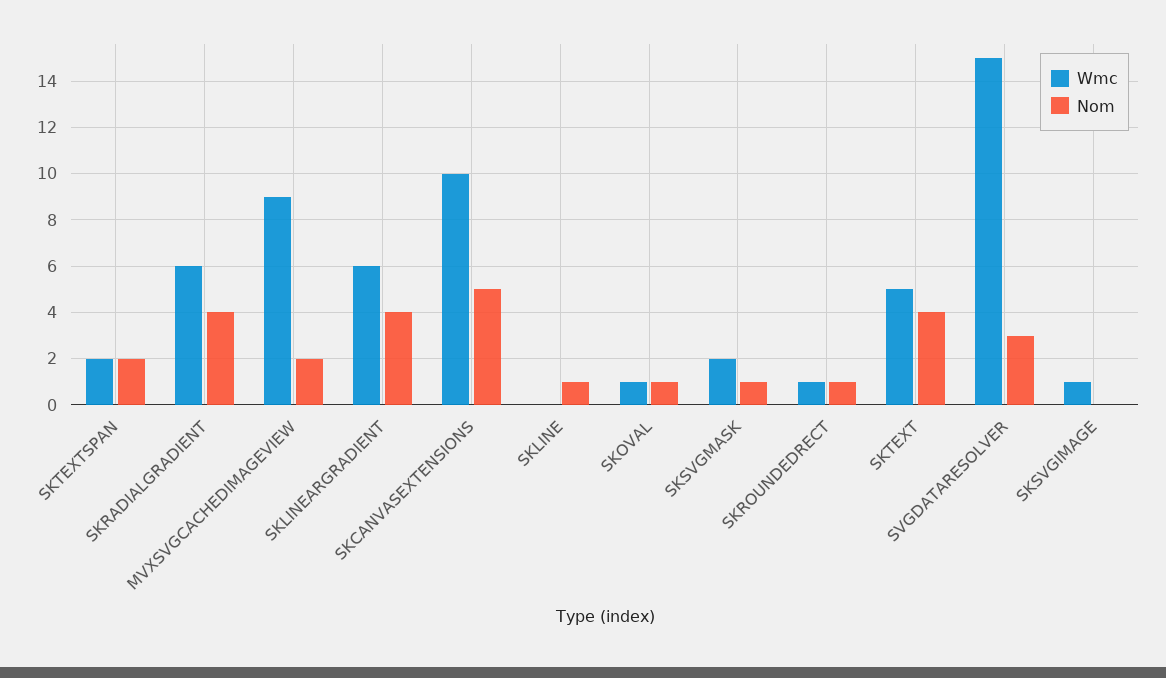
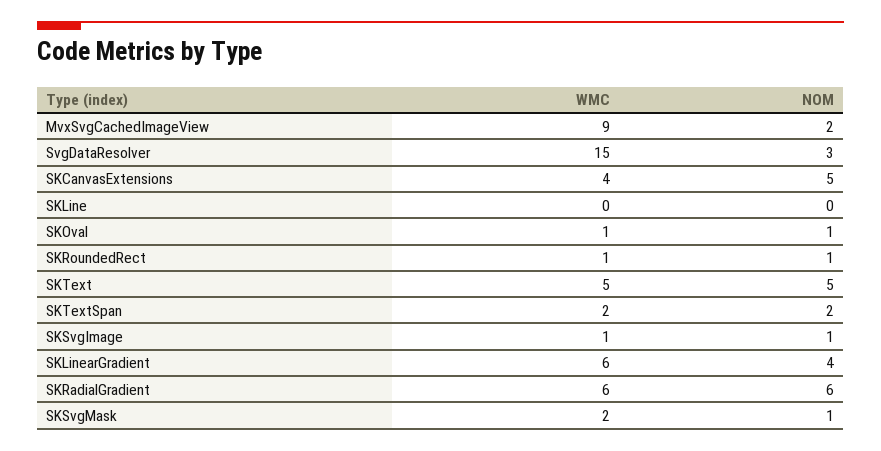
  {
    "Wmc": {
      "SKTEXTSPAN": 2,
      "SKRADIALGRADIENT": 6,
      "MVXSVGCACHEDIMAGEVIEW": 9,
      "SKLINEARGRADIENT": 6,
-     "SKCANVASEXTENSIONS": 10,
+     "SKCANVASEXTENSIONS": 4,
      "SKLINE": 0,
      "SKOVAL": 1,
      "SKSVGMASK": 2,
      "SKROUNDEDRECT": 1,
      "SKTEXT": 5,
      "SVGDATARESOLVER": 15,
      "SKSVGIMAGE": 1
    },
    "Nom": {
      "SKTEXTSPAN": 2,
-     "SKRADIALGRADIENT": 4,
+     "SKRADIALGRADIENT": 6,
      "MVXSVGCACHEDIMAGEVIEW": 2,
      "SKLINEARGRADIENT": 4,
      "SKCANVASEXTENSIONS": 5,
-     "SKLINE": 1,
+     "SKLINE": 0,
      "SKOVAL": 1,
      "SKSVGMASK": 1,
      "SKROUNDEDRECT": 1,
-     "SKTEXT": 4,
+     "SKTEXT": 5,
      "SVGDATARESOLVER": 3,
-     "SKSVGIMAGE": 0
+     "SKSVGIMAGE": 1
    }
  }

